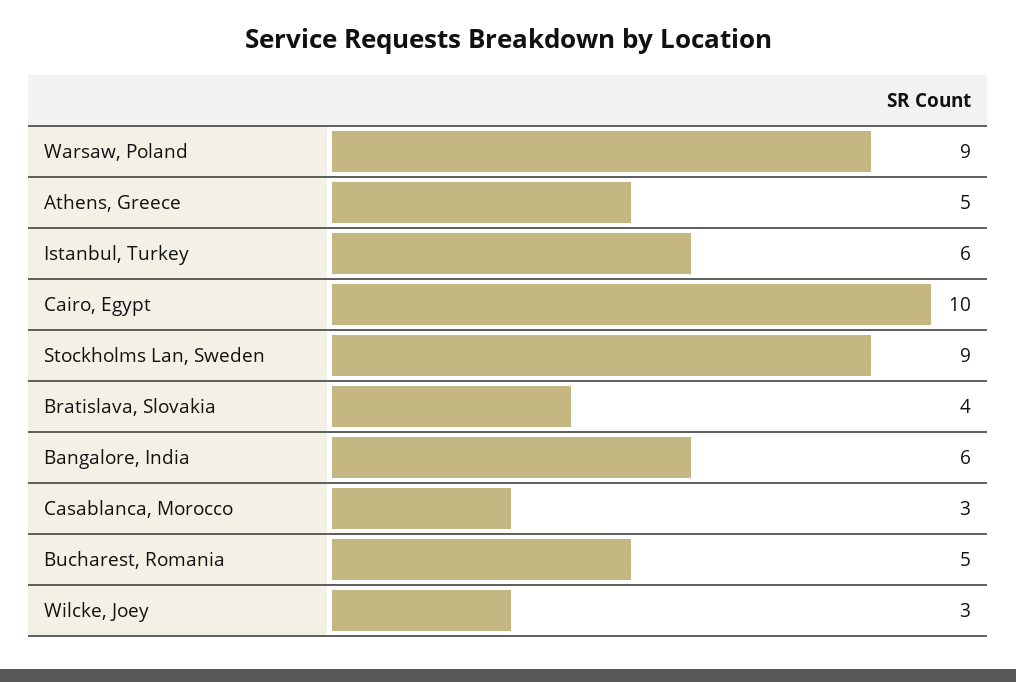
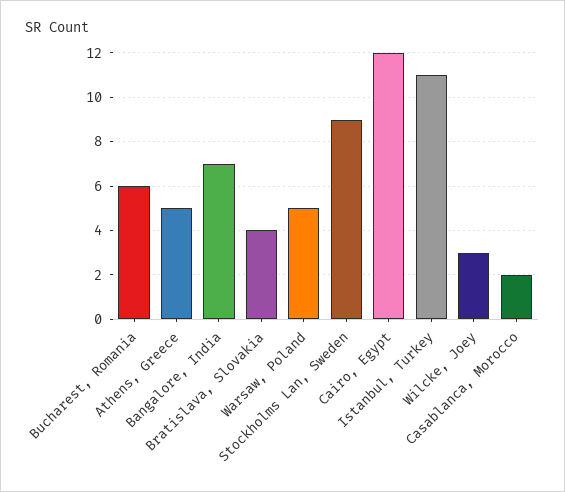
  {
-   "Warsaw, Poland": 9,
+   "Warsaw, Poland": 5,
    "Athens, Greece": 5,
-   "Istanbul, Turkey": 6,
+   "Istanbul, Turkey": 11,
-   "Cairo, Egypt": 10,
+   "Cairo, Egypt": 12,
    "Stockholms Lan, Sweden": 9,
    "Bratislava, Slovakia": 4,
-   "Bangalore, India": 6,
+   "Bangalore, India": 7,
-   "Casablanca, Morocco": 3,
+   "Casablanca, Morocco": 2,
-   "Bucharest, Romania": 5,
+   "Bucharest, Romania": 6,
    "Wilcke, Joey": 3
  }

